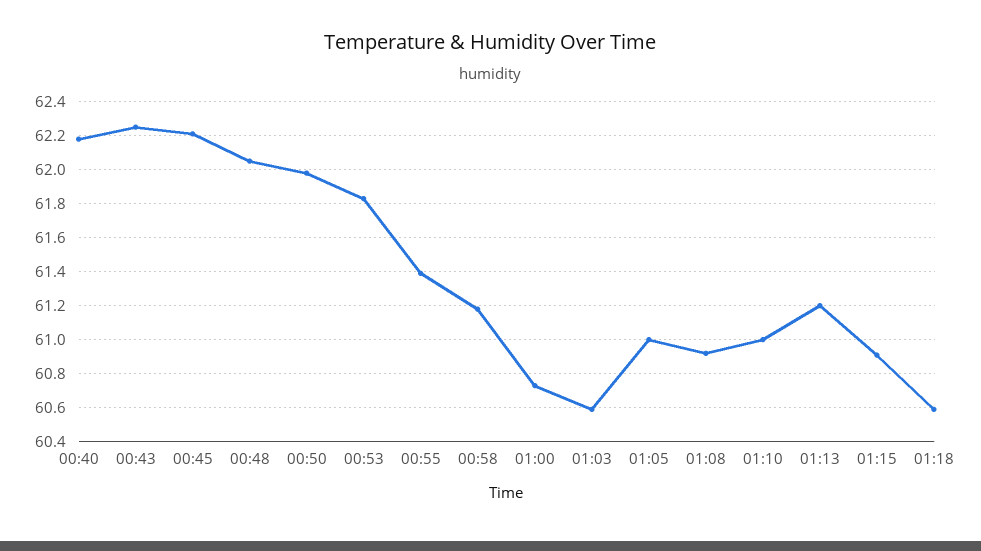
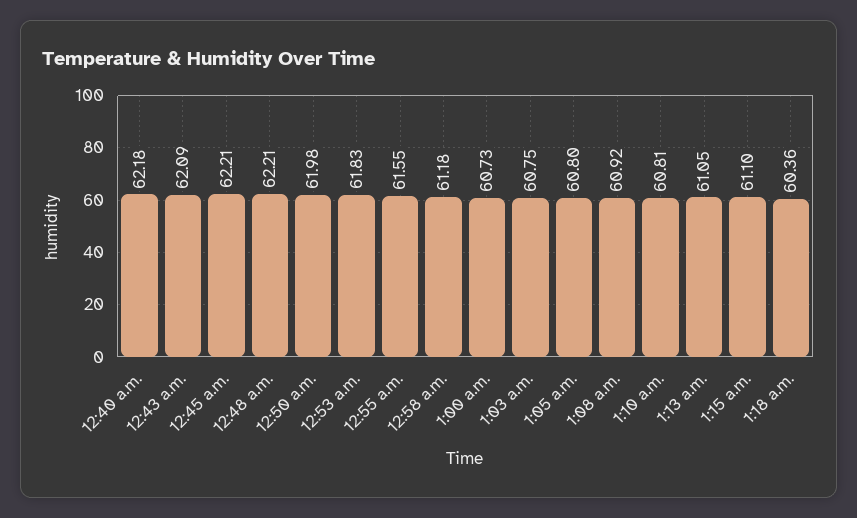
  {
    "00:40": 62.18,
-   "00:43": 62.25,
+   "00:43": 62.09,
    "00:45": 62.21,
-   "00:48": 62.05,
+   "00:48": 62.21,
    "00:50": 61.98,
    "00:53": 61.83,
-   "00:55": 61.4,
+   "00:55": 61.55,
    "00:58": 61.18,
    "01:00": 60.73,
-   "01:03": 60.6,
+   "01:03": 60.75,
-   "01:05": 61,
+   "01:05": 60.8,
    "01:08": 60.92,
-   "01:10": 61,
+   "01:10": 60.81,
-   "01:13": 61.2,
+   "01:13": 61.05,
-   "01:15": 60.9,
+   "01:15": 61.1,
-   "01:18": 60.6
+   "01:18": 60.36
  }

